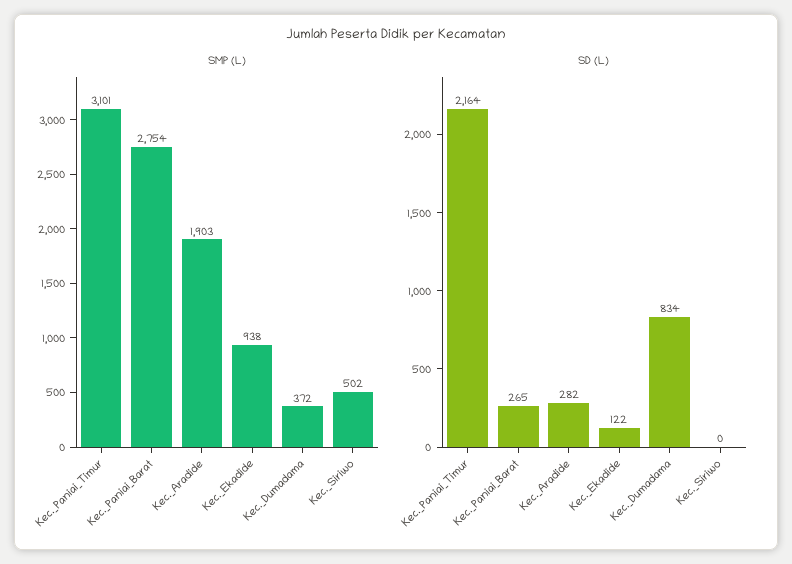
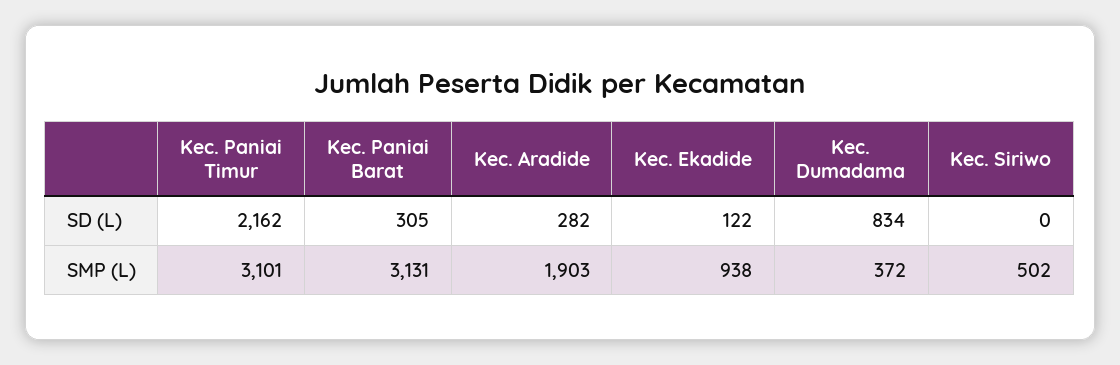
  {
    "SMP (L)": {
      "Kec._Paniai_Timur": 3101,
-     "Kec._Paniai_Barat": 2754,
+     "Kec._Paniai_Barat": 3131,
      "Kec._Aradide": 1903,
      "Kec._Ekadide": 938,
      "Kec._Dumadama": 372,
      "Kec._Siriwo": 502
    },
    "SD (L)": {
-     "Kec._Paniai_Timur": 2164,
+     "Kec._Paniai_Timur": 2162,
-     "Kec._Paniai_Barat": 265,
+     "Kec._Paniai_Barat": 305,
      "Kec._Aradide": 282,
      "Kec._Ekadide": 122,
      "Kec._Dumadama": 834,
      "Kec._Siriwo": 0
    }
  }

